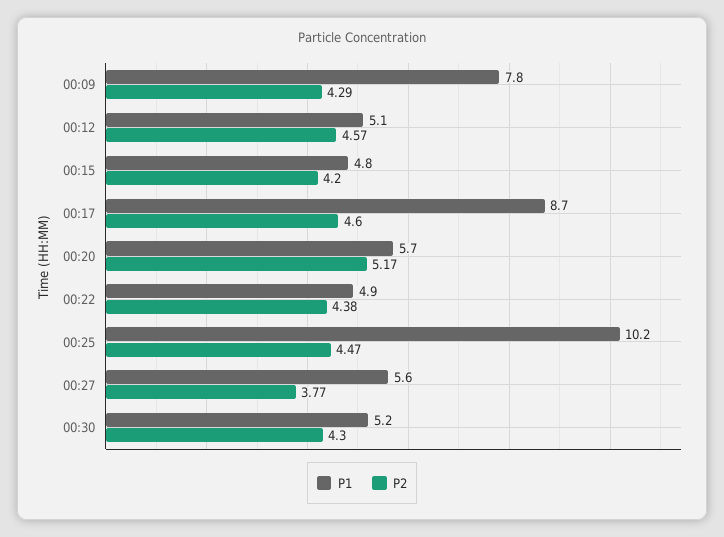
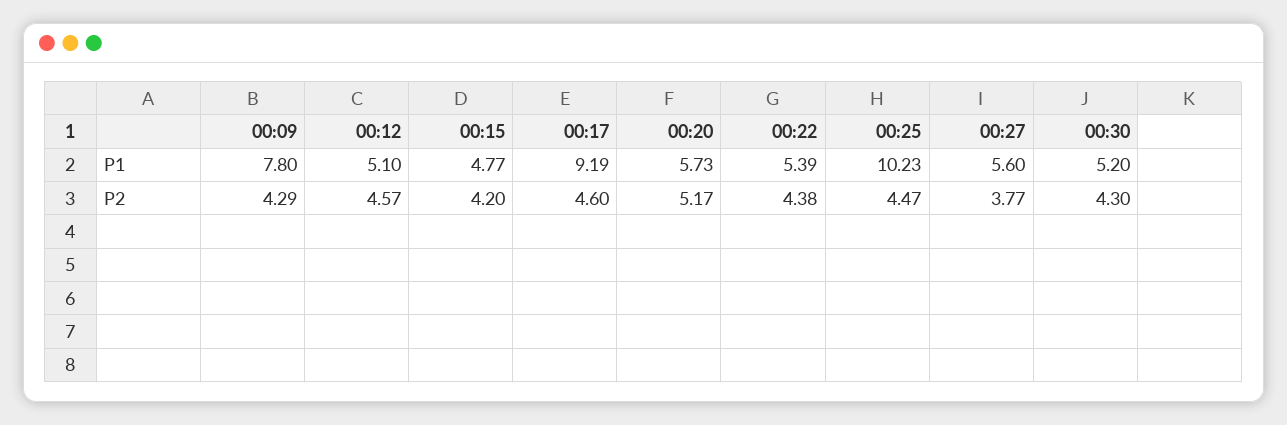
  {
    "P1": {
      "00:09": 7.8,
      "00:12": 5.1,
      "00:15": 4.77,
-     "00:17": 8.7,
+     "00:17": 9.19,
      "00:20": 5.73,
-     "00:22": 4.9,
+     "00:22": 5.39,
      "00:25": 10.23,
      "00:27": 5.6,
      "00:30": 5.2
    },
    "P2": {
      "00:09": 4.29,
      "00:12": 4.57,
      "00:15": 4.2,
      "00:17": 4.6,
      "00:20": 5.17,
      "00:22": 4.38,
      "00:25": 4.47,
      "00:27": 3.77,
      "00:30": 4.3
    }
  }

